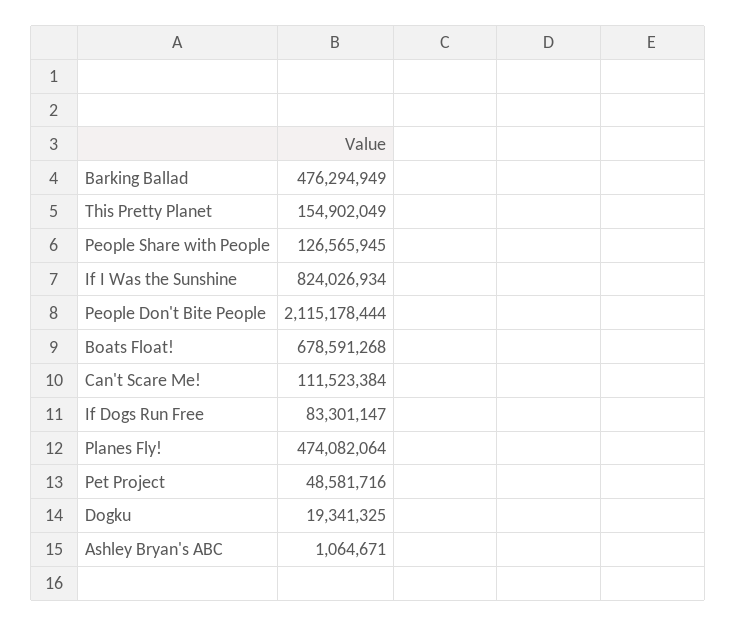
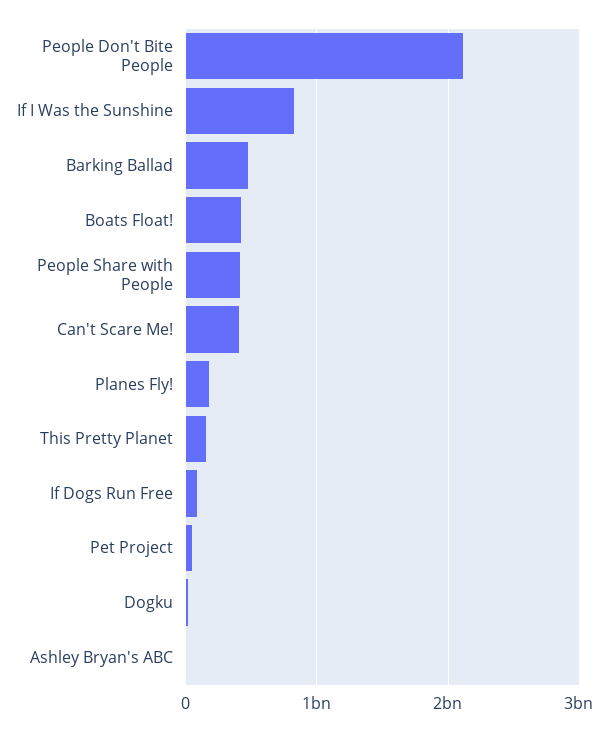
  {
    "Barking Ballad": 476294949,
    "This Pretty Planet": 154902049,
-   "People Share with People": 126565945,
+   "People Share with People": 400000000,
    "If I Was the Sunshine": 824026934,
    "People Don't Bite People": 2115178444,
-   "Boats Float!": 678591268,
+   "Boats Float!": 400000000,
-   "Can't Scare Me!": 111523384,
+   "Can't Scare Me!": 400000000,
    "If Dogs Run Free": 83301147,
-   "Planes Fly!": 474082064,
+   "Planes Fly!": 200000000,
    "Pet Project": 48581716,
    "Dogku": 19341325,
    "Ashley Bryan's ABC": 1064671
  }

